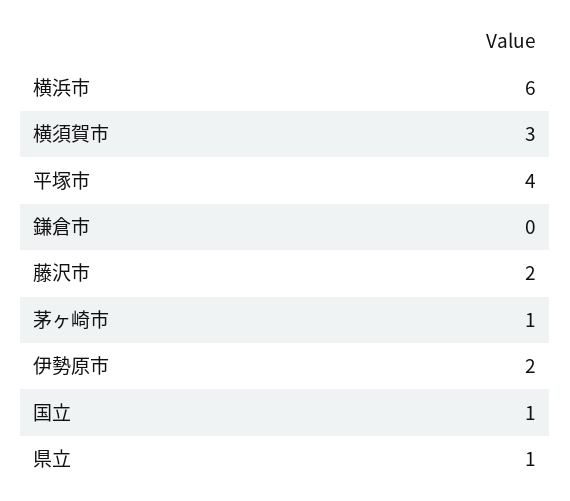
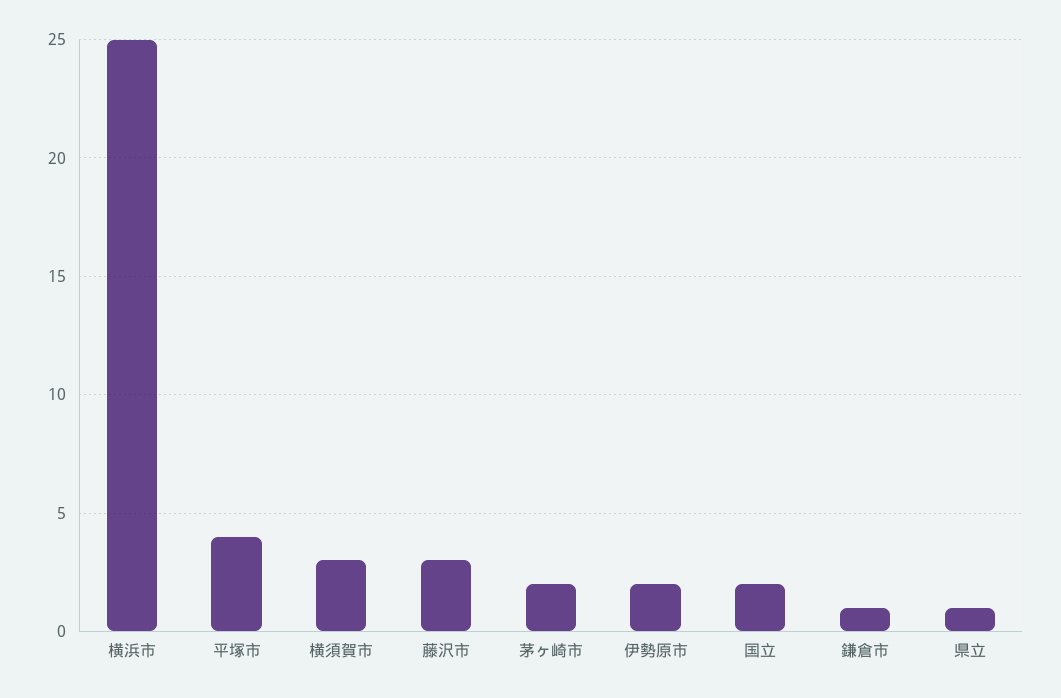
  {
-   "横浜市": 6,
+   "横浜市": 25,
    "横須賀市": 3,
    "平塚市": 4,
-   "鎌倉市": 0,
+   "鎌倉市": 1,
-   "藤沢市": 2,
+   "藤沢市": 3,
-   "茅ヶ崎市": 1,
+   "茅ヶ崎市": 2,
    "伊勢原市": 2,
-   "国立": 1,
+   "国立": 2,
    "県立": 1
  }

